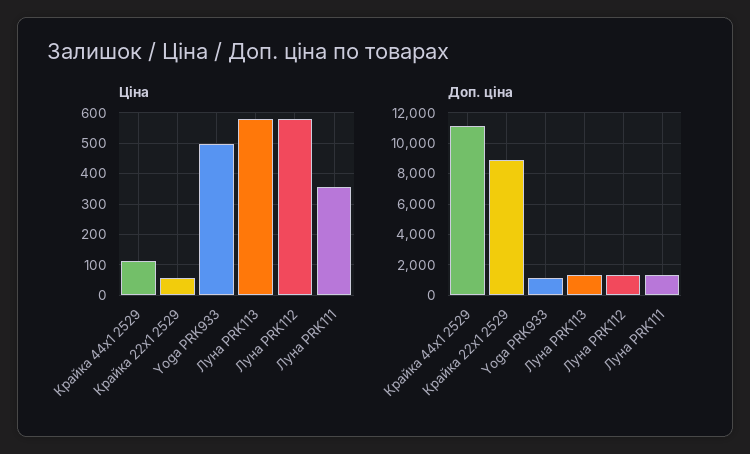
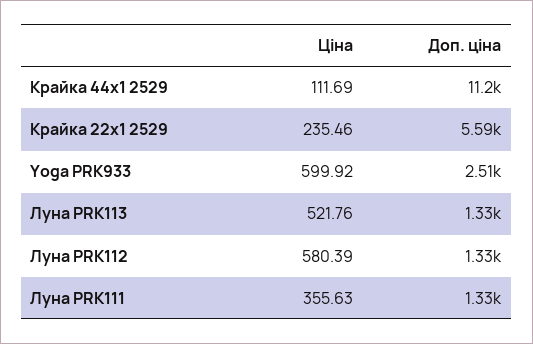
  {
    "Ціна": {
      "Крайка 44x1 2529": 111.69,
-     "Крайка 22x1 2529": 60,
+     "Крайка 22x1 2529": 235.46,
-     "Yoga PRK933": 500,
+     "Yoga PRK933": 599.92,
-     "Луна PRK113": 580,
+     "Луна PRK113": 521.76,
      "Луна PRK112": 580.39,
      "Луна PRK111": 355.63
    },
    "Доп. ціна": {
      "Крайка 44x1 2529": 11200,
-     "Крайка 22x1 2529": 9000,
+     "Крайка 22x1 2529": 5590,
-     "Yoga PRK933": 1000,
+     "Yoga PRK933": 2510,
      "Луна PRK113": 1330,
      "Луна PRK112": 1330,
      "Луна PRK111": 1330
    }
  }

